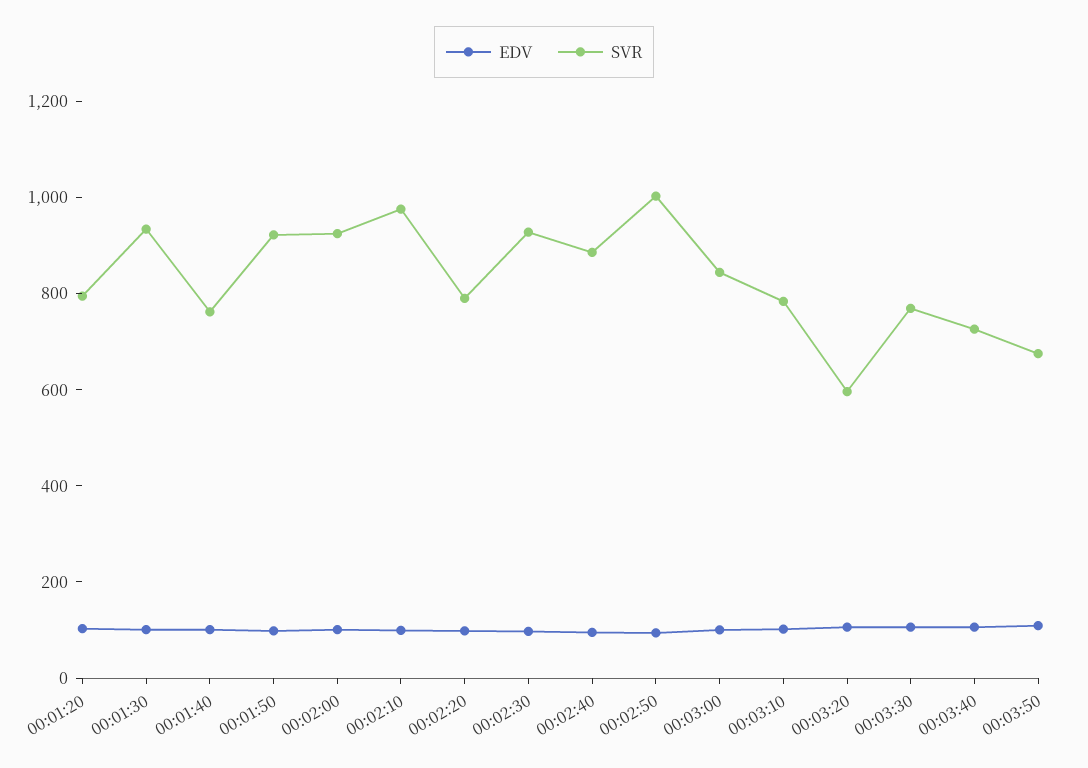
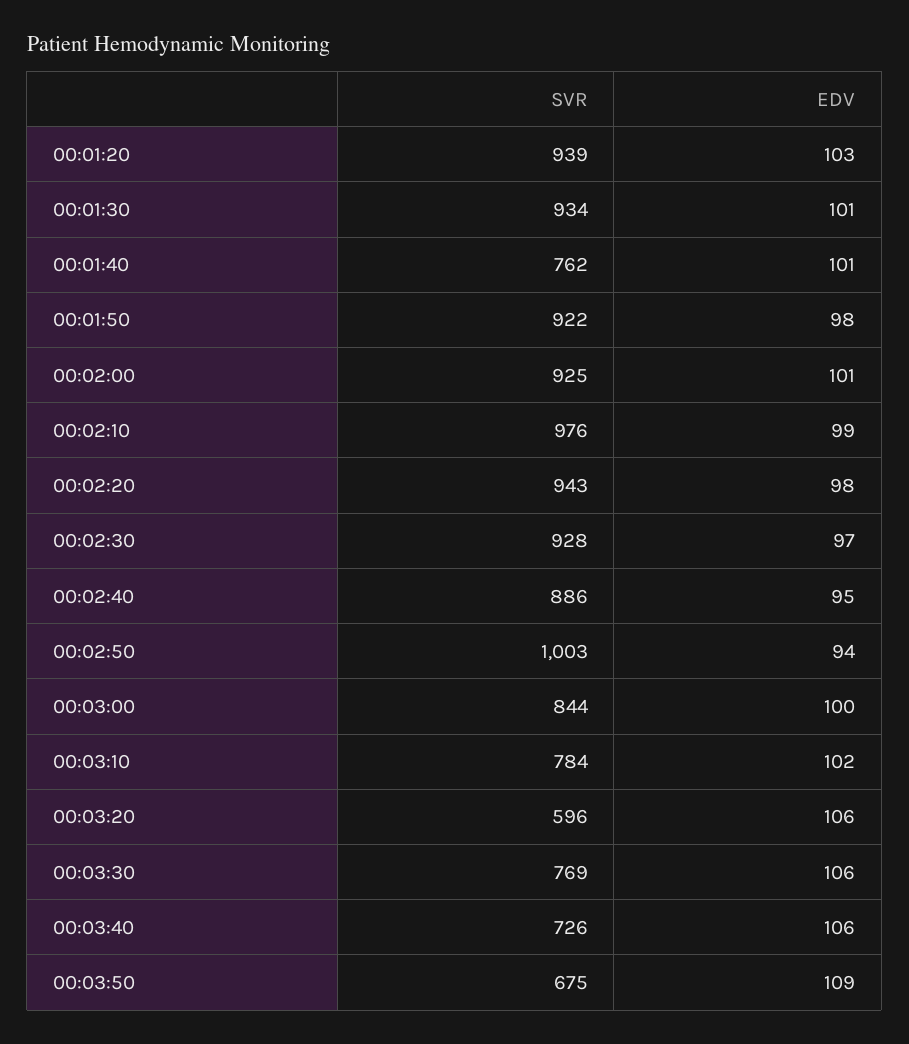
  {
    "EDV": {
      "00:01:20": 103,
      "00:01:30": 101,
      "00:01:40": 101,
      "00:01:50": 98,
      "00:02:00": 101,
      "00:02:10": 99,
      "00:02:20": 98,
      "00:02:30": 97,
      "00:02:40": 95,
      "00:02:50": 94,
      "00:03:00": 100,
      "00:03:10": 102,
      "00:03:20": 106,
      "00:03:30": 106,
      "00:03:40": 106,
      "00:03:50": 109
    },
    "SVR": {
-     "00:01:20": 800,
+     "00:01:20": 939,
      "00:01:30": 934,
      "00:01:40": 762,
      "00:01:50": 922,
      "00:02:00": 925,
      "00:02:10": 976,
-     "00:02:20": 800,
+     "00:02:20": 943,
      "00:02:30": 928,
      "00:02:40": 886,
      "00:02:50": 1003,
      "00:03:00": 844,
      "00:03:10": 784,
      "00:03:20": 596,
      "00:03:30": 769,
      "00:03:40": 726,
      "00:03:50": 675
    }
  }

